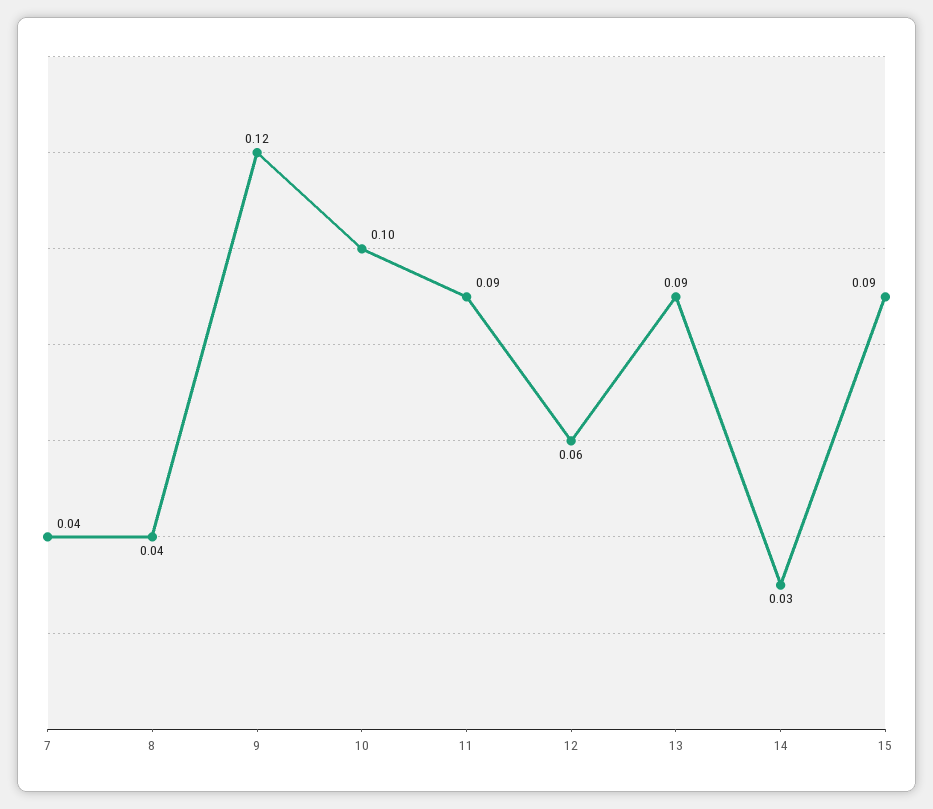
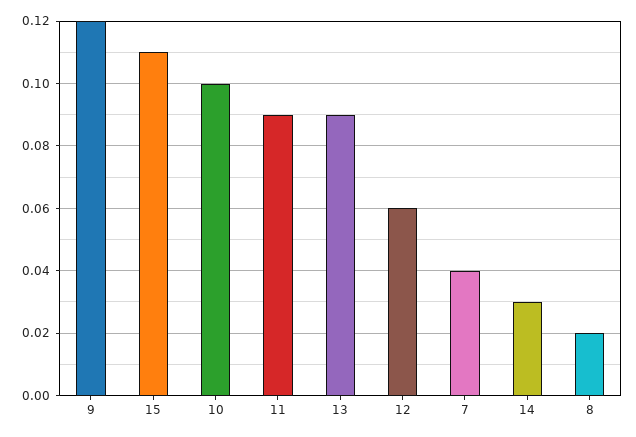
  {
    "7": 0.04,
-   "8": 0.04,
+   "8": 0.02,
    "9": 0.12,
    "10": 0.1,
    "11": 0.09,
    "12": 0.06,
    "13": 0.09,
    "14": 0.03,
-   "15": 0.09
+   "15": 0.11
  }

